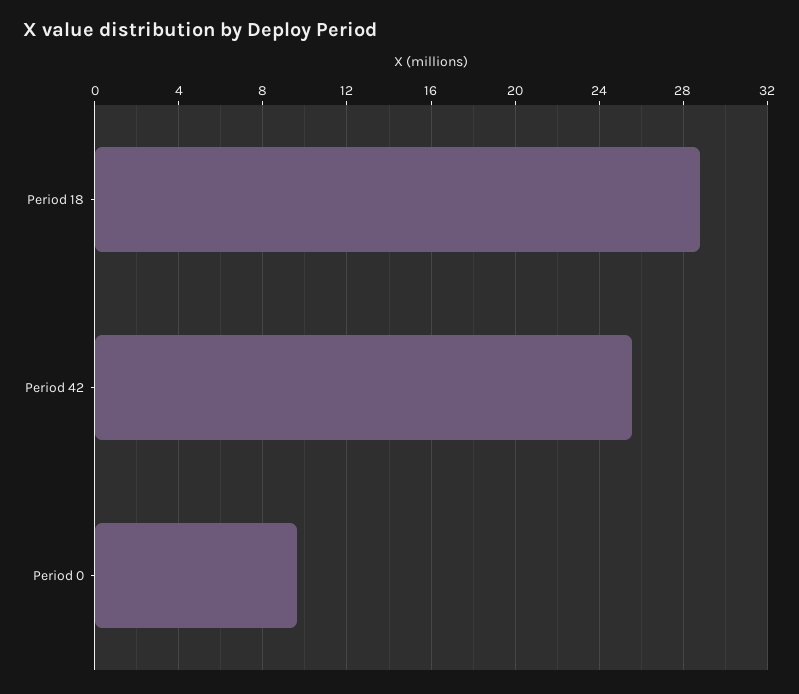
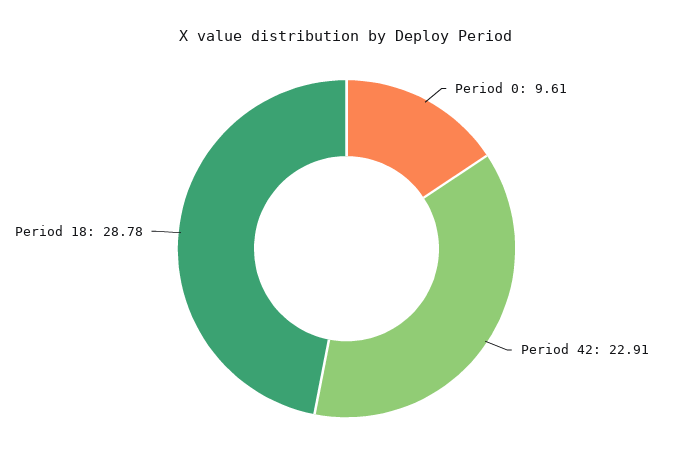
  {
    "Period 18": 28.78,
-   "Period 42": 25.5,
+   "Period 42": 22.91,
    "Period 0": 9.61
  }

